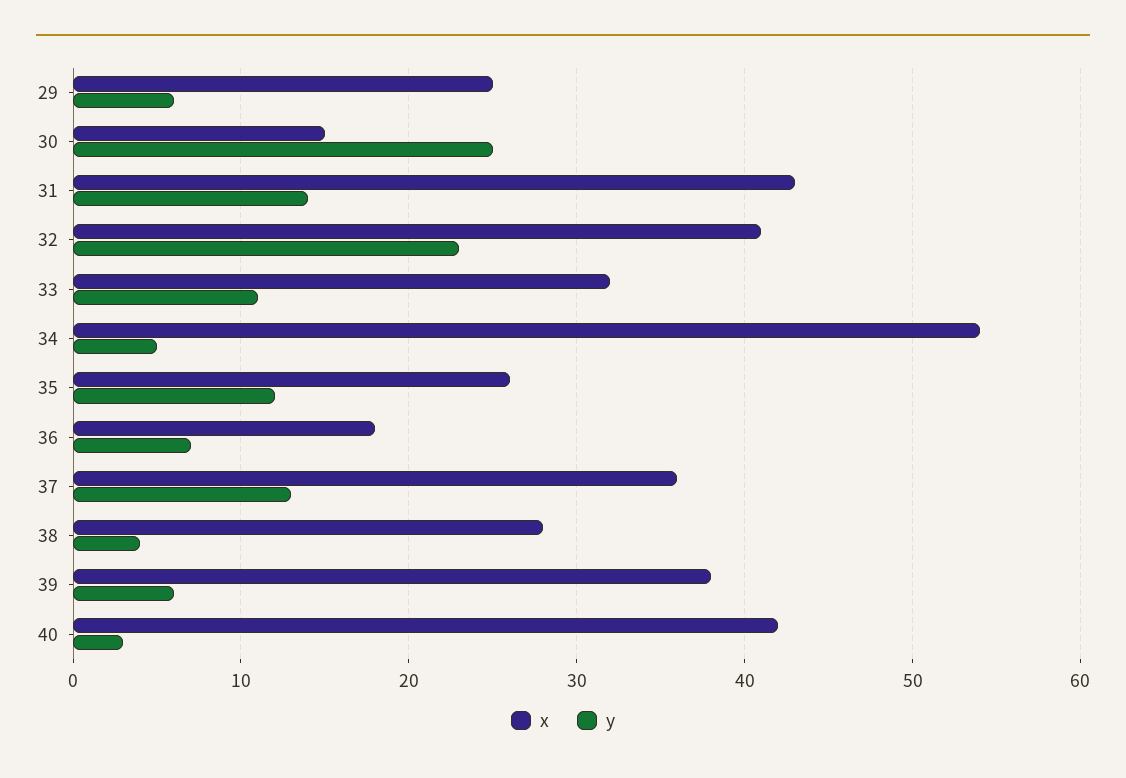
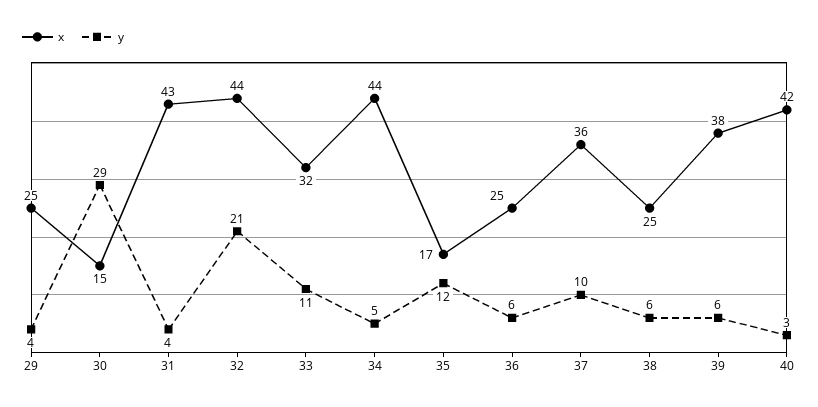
  {
    "x": {
      "29": 25,
      "30": 15,
      "31": 43,
-     "32": 41,
+     "32": 44,
      "33": 32,
-     "34": 54,
+     "34": 44,
-     "35": 26,
+     "35": 17,
-     "36": 18,
+     "36": 25,
      "37": 36,
-     "38": 28,
+     "38": 25,
      "39": 38,
      "40": 42
    },
    "y": {
-     "29": 6,
+     "29": 4,
-     "30": 25,
+     "30": 29,
-     "31": 14,
+     "31": 4,
-     "32": 23,
+     "32": 21,
      "33": 11,
      "34": 5,
      "35": 12,
-     "36": 7,
+     "36": 6,
-     "37": 13,
+     "37": 10,
-     "38": 4,
+     "38": 6,
      "39": 6,
      "40": 3
    }
  }

